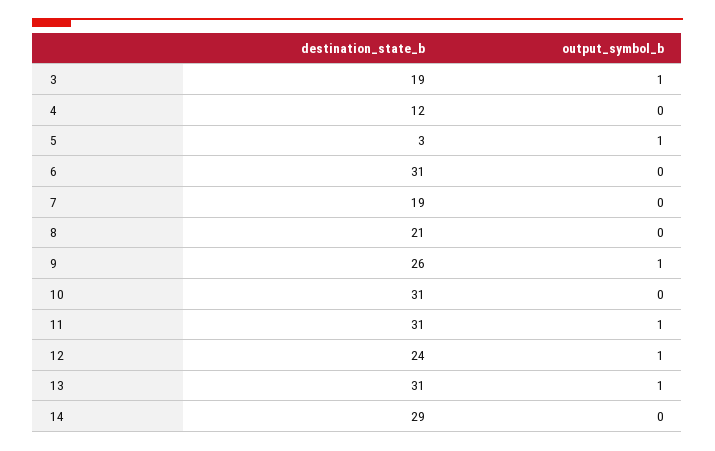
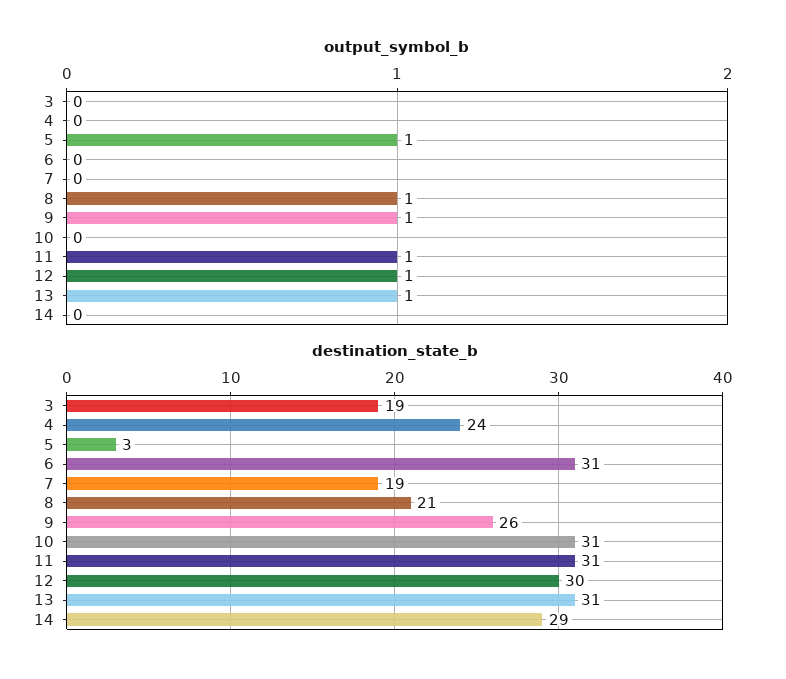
  {
    "destination_state_b": {
      "3": 19,
-     "4": 12,
+     "4": 24,
      "5": 3,
      "6": 31,
      "7": 19,
      "8": 21,
      "9": 26,
      "10": 31,
      "11": 31,
-     "12": 24,
+     "12": 30,
      "13": 31,
      "14": 29
    },
    "output_symbol_b": {
-     "3": 1,
+     "3": 0,
      "4": 0,
      "5": 1,
      "6": 0,
      "7": 0,
-     "8": 0,
+     "8": 1,
      "9": 1,
      "10": 0,
      "11": 1,
      "12": 1,
      "13": 1,
      "14": 0
    }
  }

